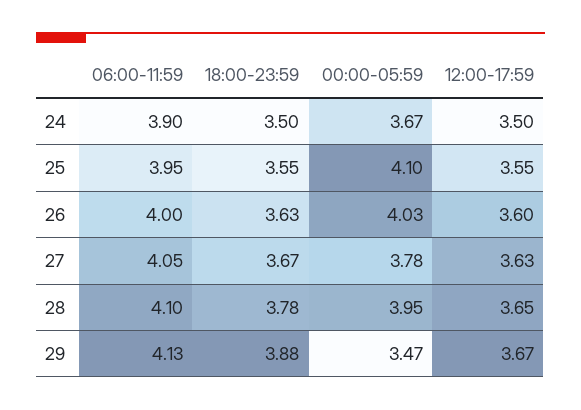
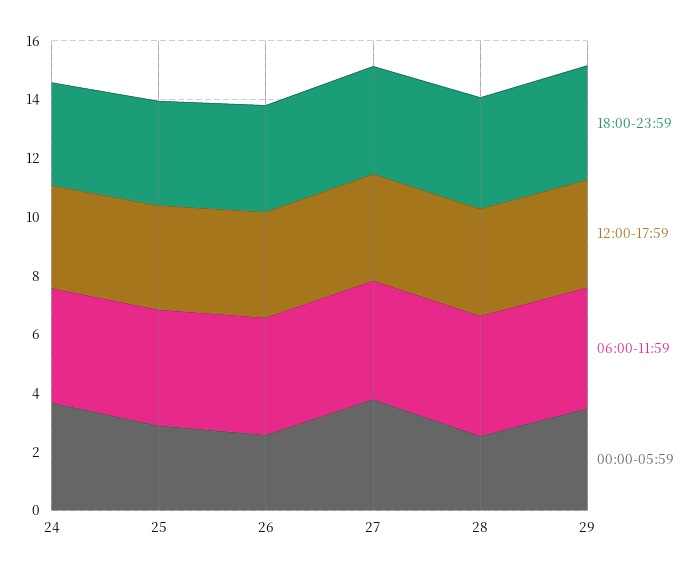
  {
    "06:00-11:59": {
      "24": 3.9,
      "25": 3.95,
      "26": 4,
      "27": 4.05,
      "28": 4.1,
      "29": 4.13
    },
    "18:00-23:59": {
      "24": 3.5,
      "25": 3.55,
      "26": 3.63,
      "27": 3.67,
      "28": 3.78,
      "29": 3.88
    },
    "00:00-05:59": {
      "24": 3.67,
-     "25": 4.1,
+     "25": 3,
-     "26": 4.03,
+     "26": 2.5,
      "27": 3.78,
-     "28": 3.95,
+     "28": 2.5,
      "29": 3.47
    },
    "12:00-17:59": {
      "24": 3.5,
      "25": 3.55,
      "26": 3.6,
      "27": 3.63,
      "28": 3.65,
      "29": 3.67
    }
  }

